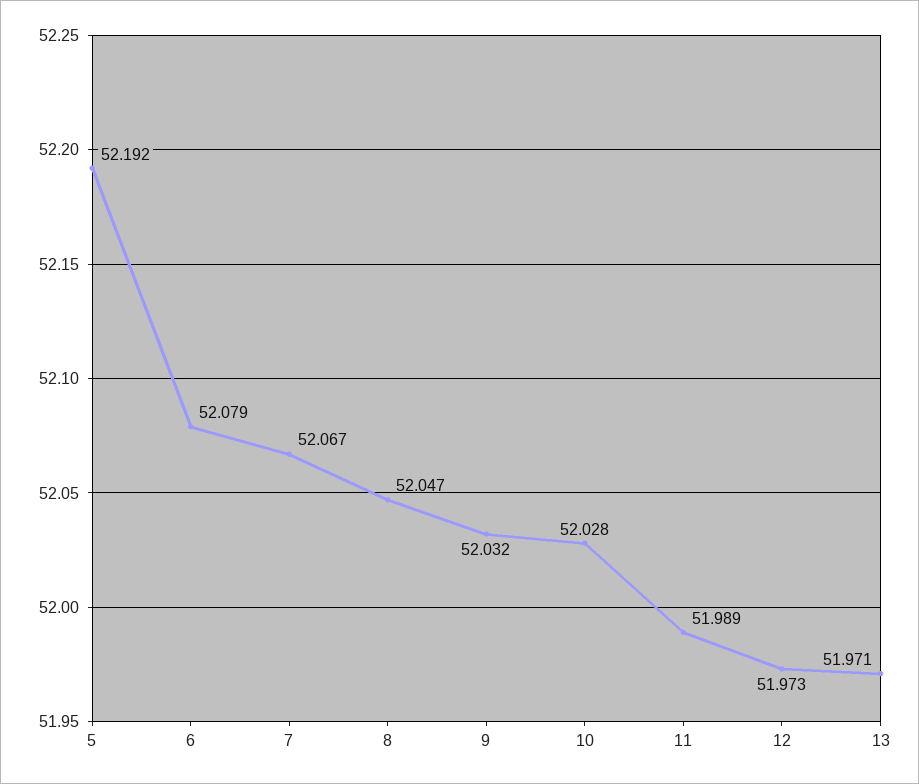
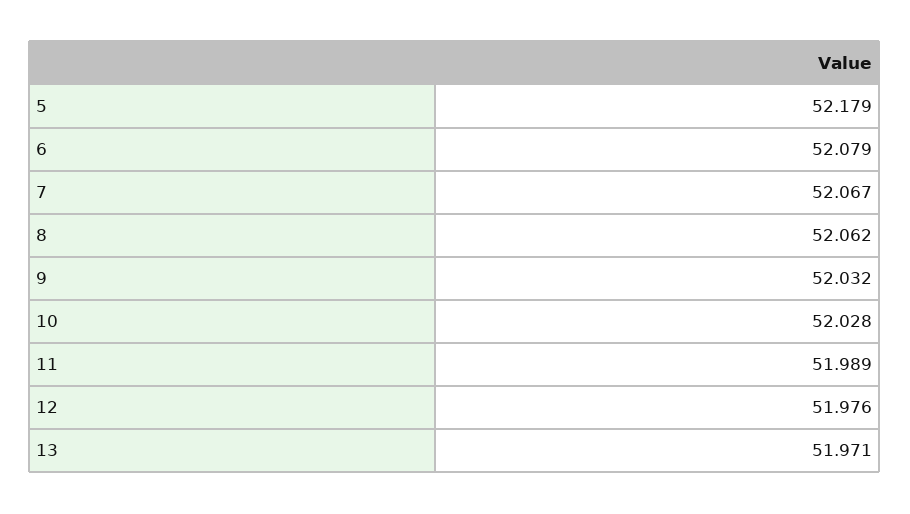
  {
-   "5": 52.192,
+   "5": 52.179,
    "6": 52.079,
    "7": 52.067,
-   "8": 52.047,
+   "8": 52.062,
    "9": 52.032,
    "10": 52.028,
    "11": 51.989,
-   "12": 51.973,
+   "12": 51.976,
    "13": 51.971
  }

